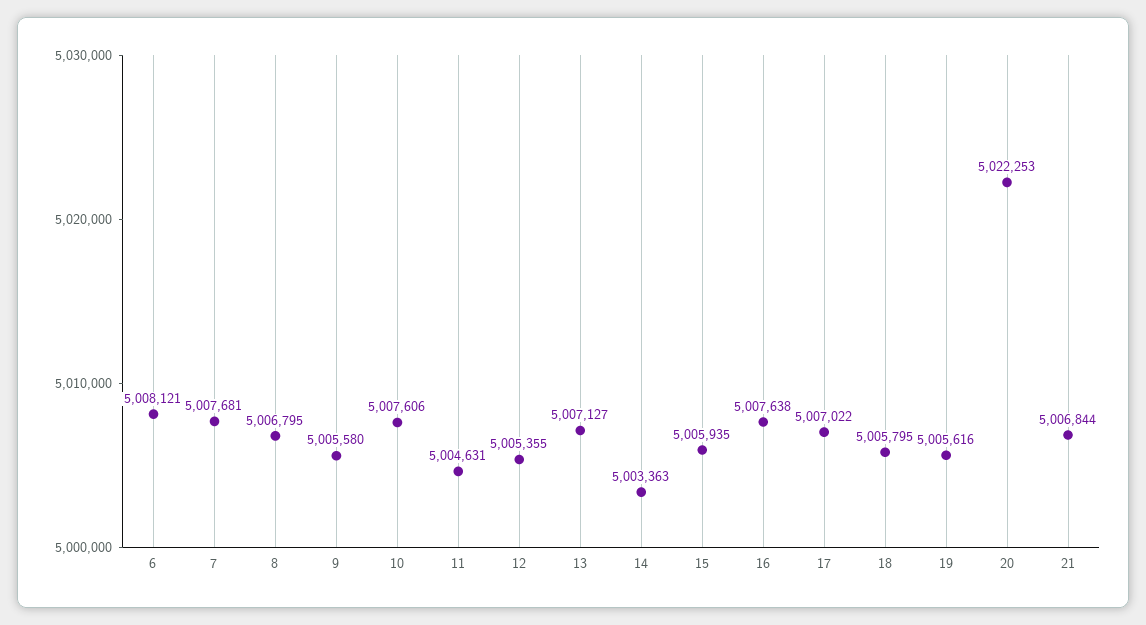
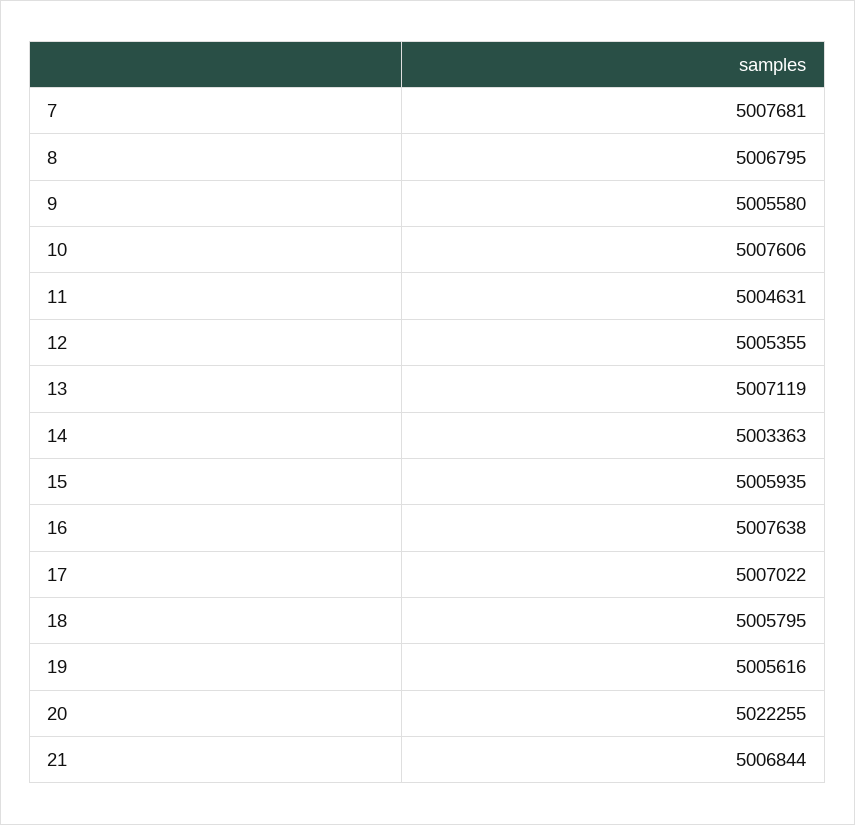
  {
-   "6": 5008121,
    "7": 5007681,
    "8": 5006795,
    "9": 5005580,
    "10": 5007606,
    "11": 5004631,
    "12": 5005355,
-   "13": 5007127,
+   "13": 5007119,
    "14": 5003363,
    "15": 5005935,
    "16": 5007638,
    "17": 5007022,
    "18": 5005795,
    "19": 5005616,
-   "20": 5022253,
+   "20": 5022255,
    "21": 5006844
  }

